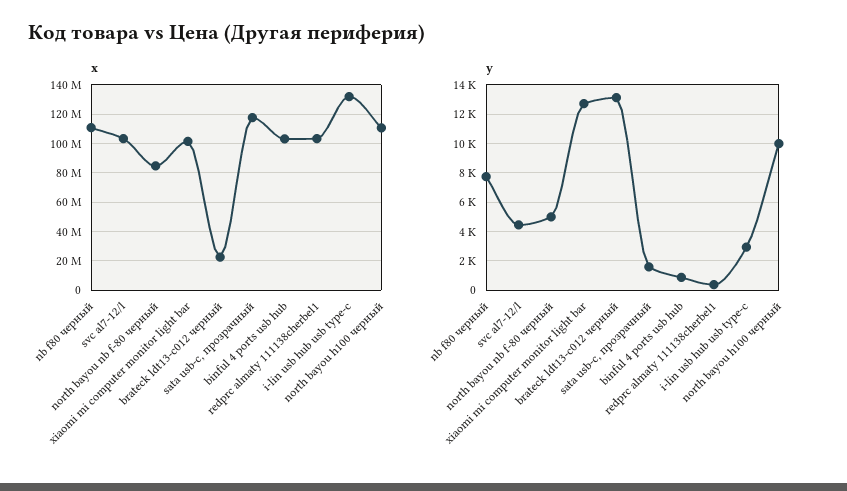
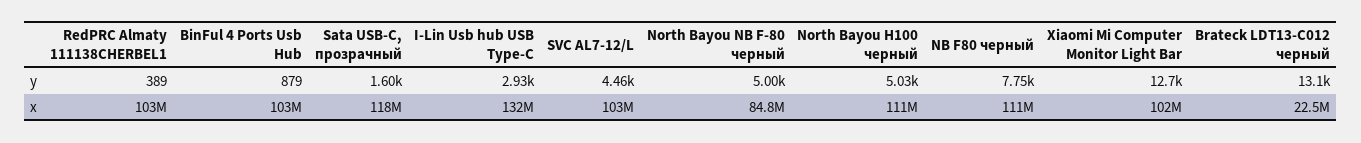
  {
    "x": {
      "nb f80 черный": 111000000,
      "svc al7-12/l": 103000000,
      "north bayou nb f-80 черный": 84800000,
      "xiaomi mi computer monitor light bar": 102000000,
      "brateck ldt13-c012 черный": 22500000,
      "sata usb-c, прозрачный": 118000000,
      "binful 4 ports usb hub": 103000000,
      "redprc almaty 111138cherbel1": 103000000,
      "i-lin usb hub usb type-c": 132000000,
      "north bayou h100 черный": 111000000
    },
    "y": {
      "nb f80 черный": 7750,
      "svc al7-12/l": 4460,
      "north bayou nb f-80 черный": 5000,
      "xiaomi mi computer monitor light bar": 12700,
      "brateck ldt13-c012 черный": 13100,
      "sata usb-c, прозрачный": 1600,
      "binful 4 ports usb hub": 879,
      "redprc almaty 111138cherbel1": 389,
      "i-lin usb hub usb type-c": 2930,
-     "north bayou h100 черный": 10000
+     "north bayou h100 черный": 5030
    }
  }

